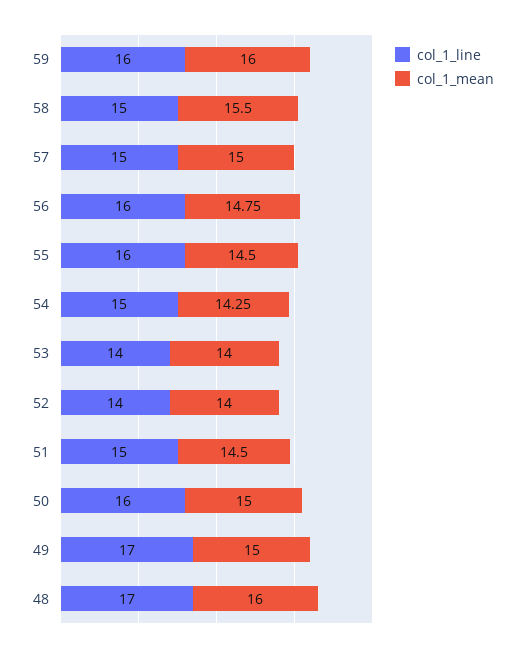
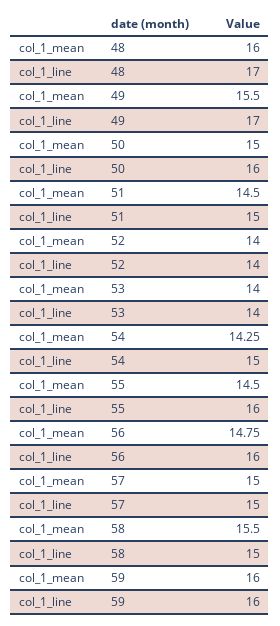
  {
    "col_1_line": {
      "59": 16,
      "58": 15,
      "57": 15,
      "56": 16,
      "55": 16,
      "54": 15,
      "53": 14,
      "52": 14,
      "51": 15,
      "50": 16,
      "49": 17,
      "48": 17
    },
    "col_1_mean": {
      "59": 16,
      "58": 15.5,
      "57": 15,
      "56": 14.75,
      "55": 14.5,
      "54": 14.25,
      "53": 14,
      "52": 14,
      "51": 14.5,
      "50": 15,
-     "49": 15,
+     "49": 15.5,
      "48": 16
    }
  }

